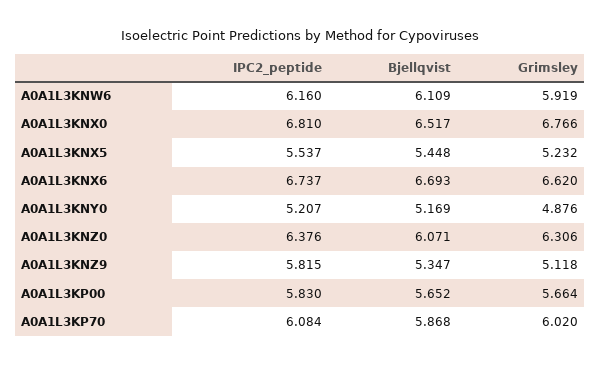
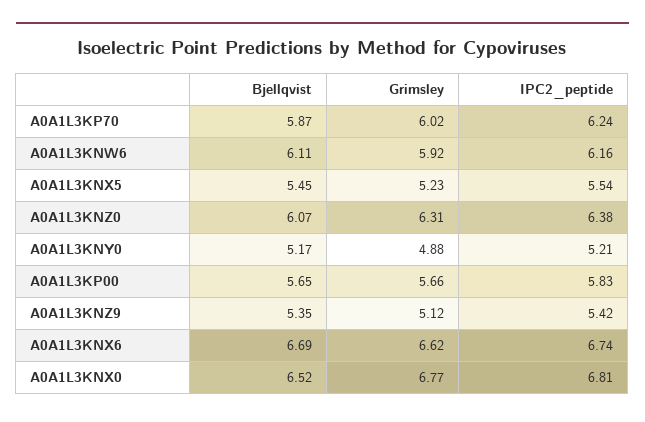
  {
    "IPC2_peptide": {
      "A0A1L3KNW6": 6.16,
      "A0A1L3KNX0": 6.81,
      "A0A1L3KNX5": 5.537,
      "A0A1L3KNX6": 6.737,
      "A0A1L3KNY0": 5.207,
      "A0A1L3KNZ0": 6.376,
-     "A0A1L3KNZ9": 5.815,
+     "A0A1L3KNZ9": 5.42,
      "A0A1L3KP00": 5.83,
-     "A0A1L3KP70": 6.084
+     "A0A1L3KP70": 6.24
    },
    "Bjellqvist": {
      "A0A1L3KNW6": 6.109,
      "A0A1L3KNX0": 6.517,
      "A0A1L3KNX5": 5.448,
      "A0A1L3KNX6": 6.693,
      "A0A1L3KNY0": 5.169,
      "A0A1L3KNZ0": 6.071,
      "A0A1L3KNZ9": 5.347,
      "A0A1L3KP00": 5.652,
      "A0A1L3KP70": 5.868
    },
    "Grimsley": {
      "A0A1L3KNW6": 5.919,
      "A0A1L3KNX0": 6.766,
      "A0A1L3KNX5": 5.232,
      "A0A1L3KNX6": 6.62,
      "A0A1L3KNY0": 4.876,
      "A0A1L3KNZ0": 6.306,
      "A0A1L3KNZ9": 5.118,
      "A0A1L3KP00": 5.664,
      "A0A1L3KP70": 6.02
    }
  }

